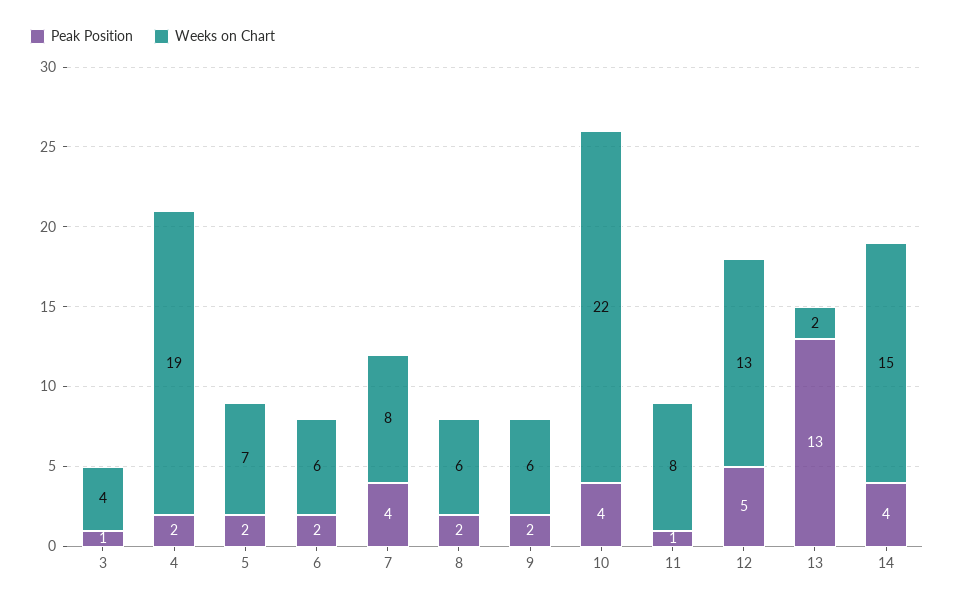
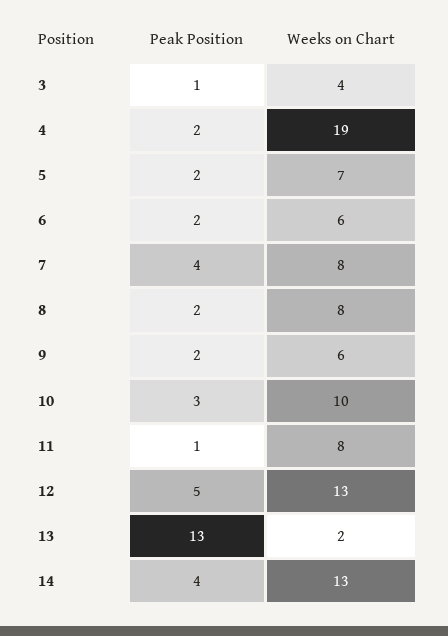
  {
    "Peak Position": {
      "3": 1,
      "4": 2,
      "5": 2,
      "6": 2,
      "7": 4,
      "8": 2,
      "9": 2,
-     "10": 4,
+     "10": 3,
      "11": 1,
      "12": 5,
      "13": 13,
      "14": 4
    },
    "Weeks on Chart": {
      "3": 4,
      "4": 19,
      "5": 7,
      "6": 6,
      "7": 8,
-     "8": 6,
+     "8": 8,
      "9": 6,
-     "10": 22,
+     "10": 10,
      "11": 8,
      "12": 13,
      "13": 2,
-     "14": 15
+     "14": 13
    }
  }

